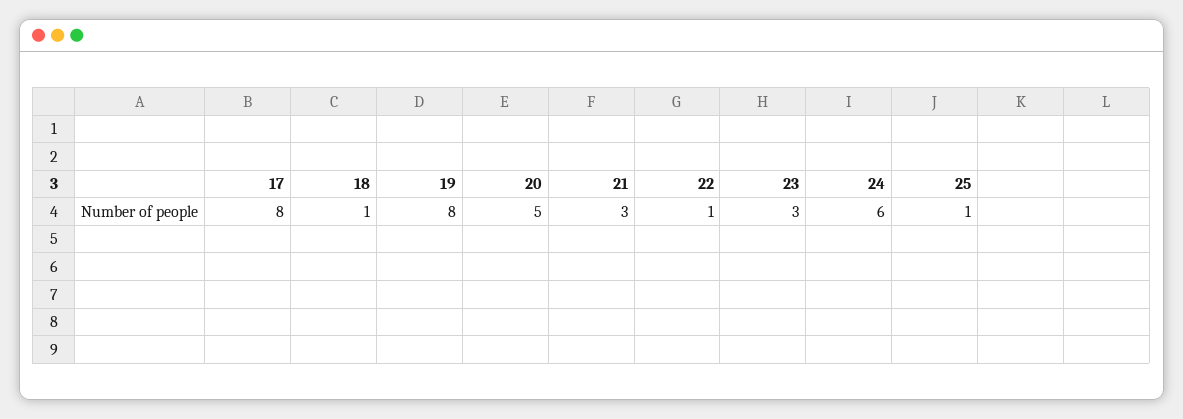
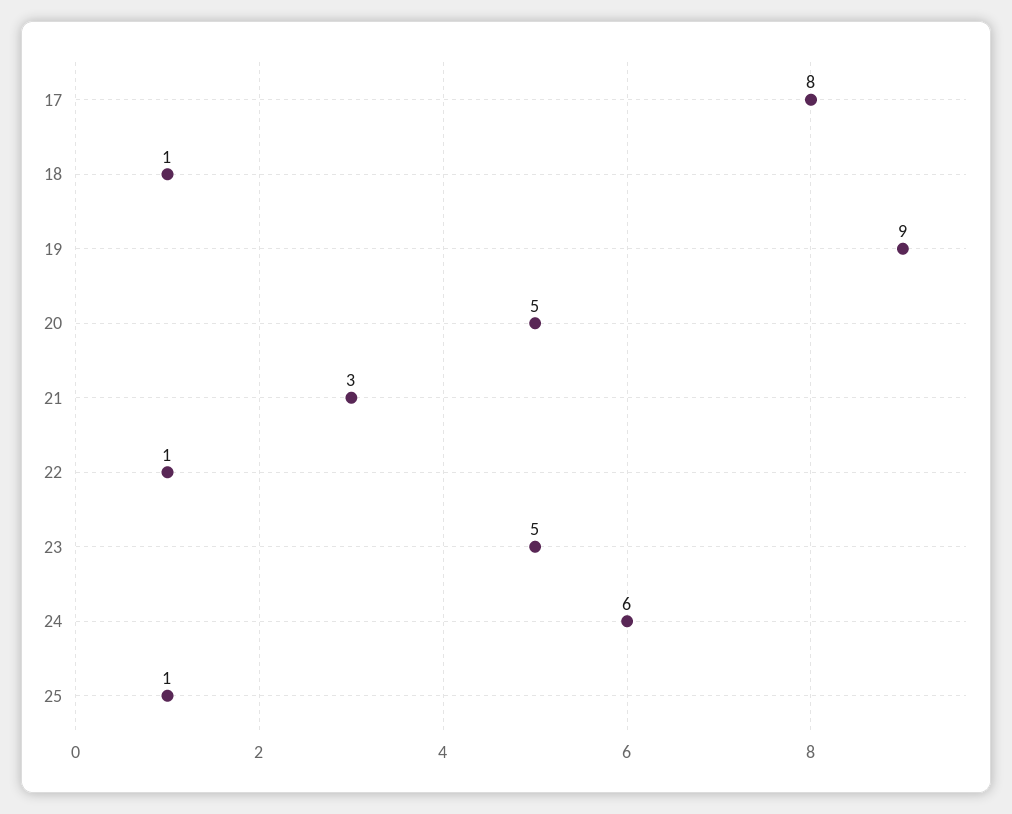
  {
    "17": 8,
    "18": 1,
-   "19": 8,
+   "19": 9,
    "20": 5,
    "21": 3,
    "22": 1,
-   "23": 3,
+   "23": 5,
    "24": 6,
    "25": 1
  }

